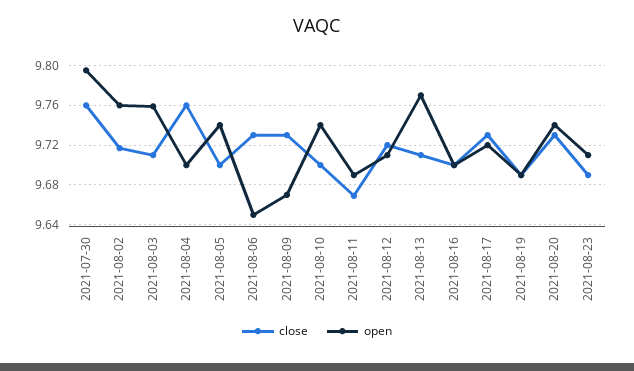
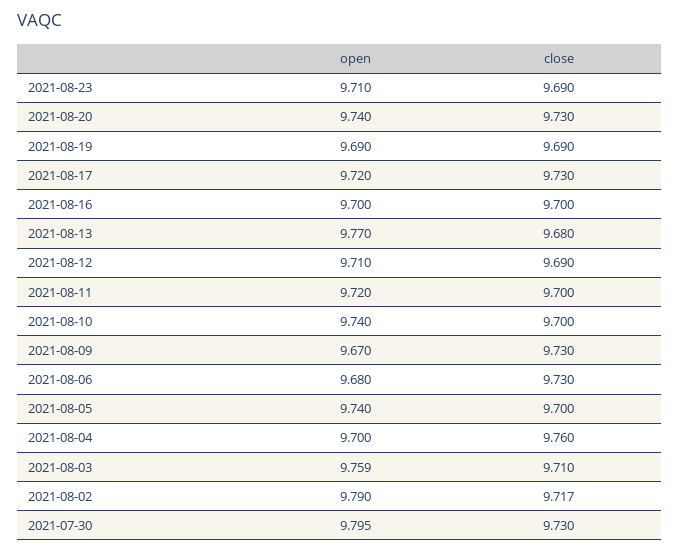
  {
    "close": {
-     "2021-07-30": 9.76,
+     "2021-07-30": 9.73,
      "2021-08-02": 9.717,
      "2021-08-03": 9.71,
      "2021-08-04": 9.76,
      "2021-08-05": 9.7,
      "2021-08-06": 9.73,
      "2021-08-09": 9.73,
      "2021-08-10": 9.7,
-     "2021-08-11": 9.67,
+     "2021-08-11": 9.7,
-     "2021-08-12": 9.72,
+     "2021-08-12": 9.69,
-     "2021-08-13": 9.71,
+     "2021-08-13": 9.68,
      "2021-08-16": 9.7,
      "2021-08-17": 9.73,
      "2021-08-19": 9.69,
      "2021-08-20": 9.73,
      "2021-08-23": 9.69
    },
    "open": {
      "2021-07-30": 9.795,
-     "2021-08-02": 9.76,
+     "2021-08-02": 9.79,
      "2021-08-03": 9.759,
      "2021-08-04": 9.7,
      "2021-08-05": 9.74,
-     "2021-08-06": 9.65,
+     "2021-08-06": 9.68,
      "2021-08-09": 9.67,
      "2021-08-10": 9.74,
-     "2021-08-11": 9.69,
+     "2021-08-11": 9.72,
      "2021-08-12": 9.71,
      "2021-08-13": 9.77,
      "2021-08-16": 9.7,
      "2021-08-17": 9.72,
      "2021-08-19": 9.69,
      "2021-08-20": 9.74,
      "2021-08-23": 9.71
    }
  }

